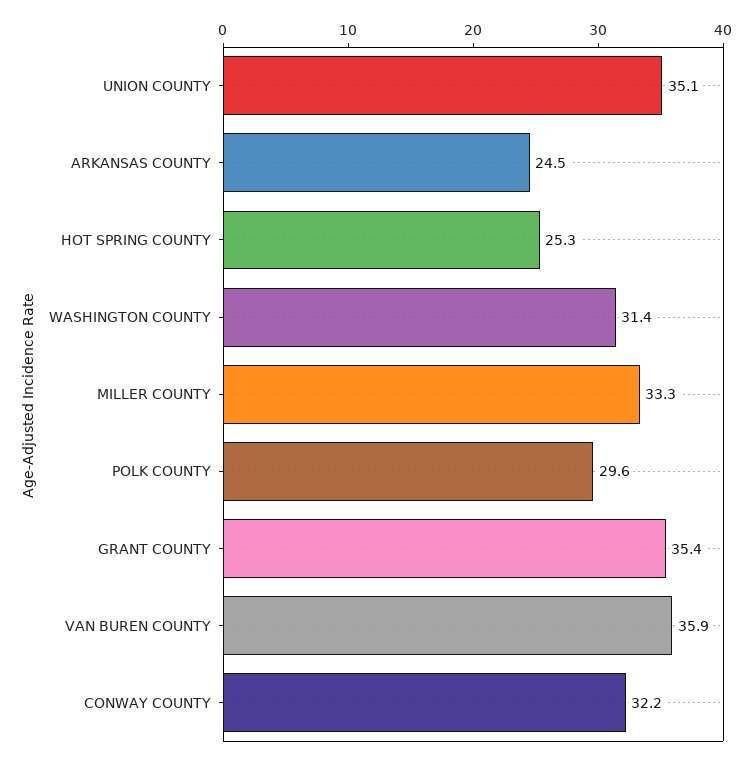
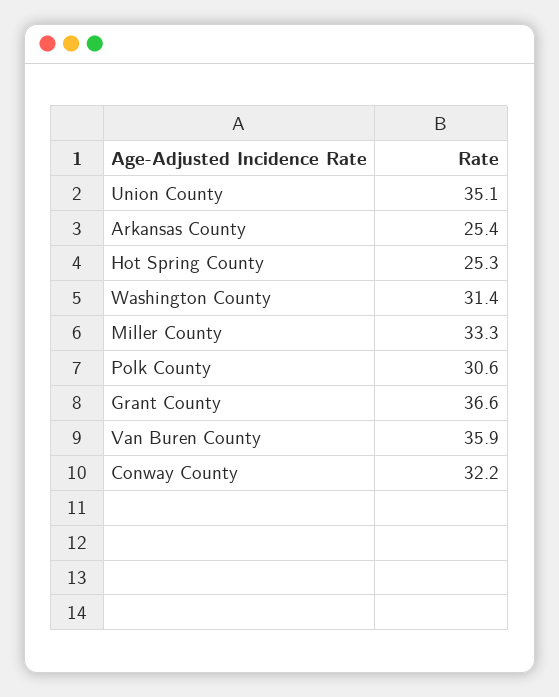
  {
    "UNION COUNTY": 35.1,
-   "ARKANSAS COUNTY": 24.5,
+   "ARKANSAS COUNTY": 25.4,
    "HOT SPRING COUNTY": 25.3,
    "WASHINGTON COUNTY": 31.4,
    "MILLER COUNTY": 33.3,
-   "POLK COUNTY": 29.6,
+   "POLK COUNTY": 30.6,
-   "GRANT COUNTY": 35.4,
+   "GRANT COUNTY": 36.6,
    "VAN BUREN COUNTY": 35.9,
    "CONWAY COUNTY": 32.2
  }

